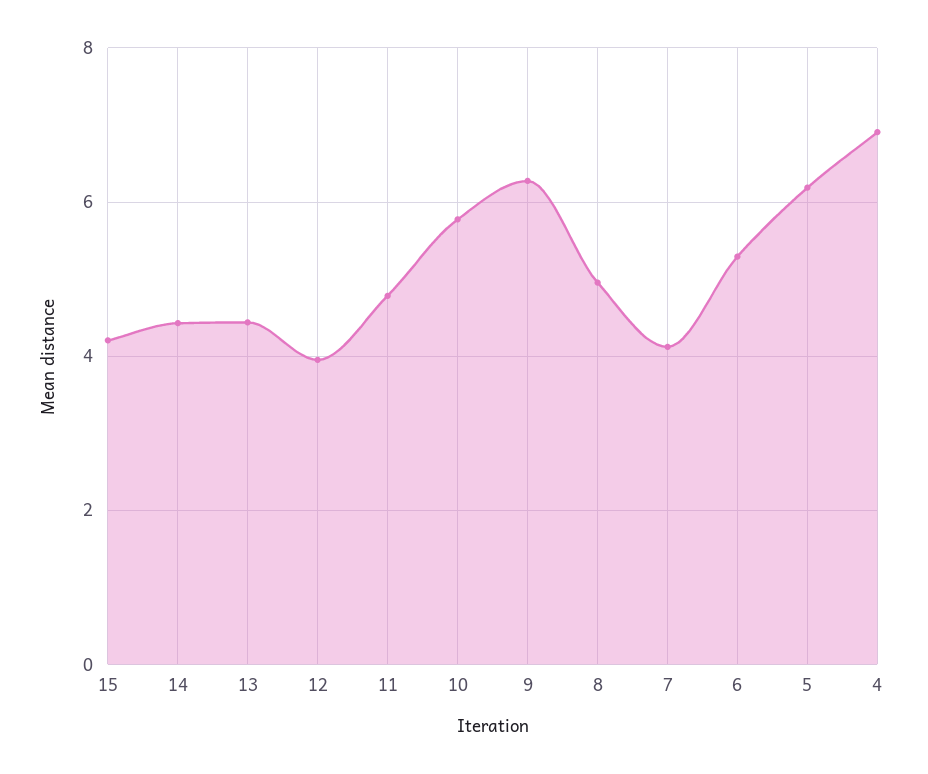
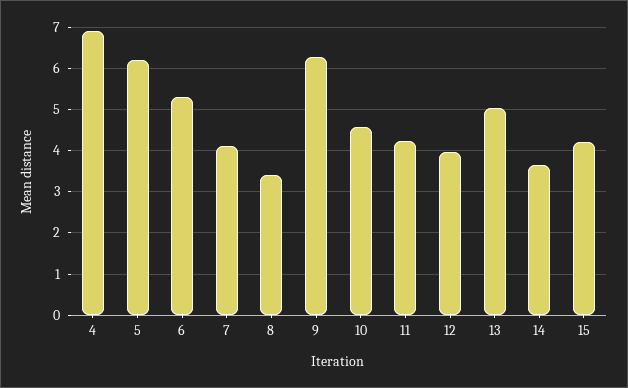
  {
    "15": 4.2,
-   "14": 4.4,
+   "14": 3.6,
-   "13": 4.4,
+   "13": 5,
    "12": 4,
-   "11": 4.8,
+   "11": 4.2,
-   "10": 5.8,
+   "10": 4.6,
    "9": 6.2,
-   "8": 5,
+   "8": 3.4,
    "7": 4.2,
    "6": 5.2,
    "5": 6.2,
    "4": 7
  }

